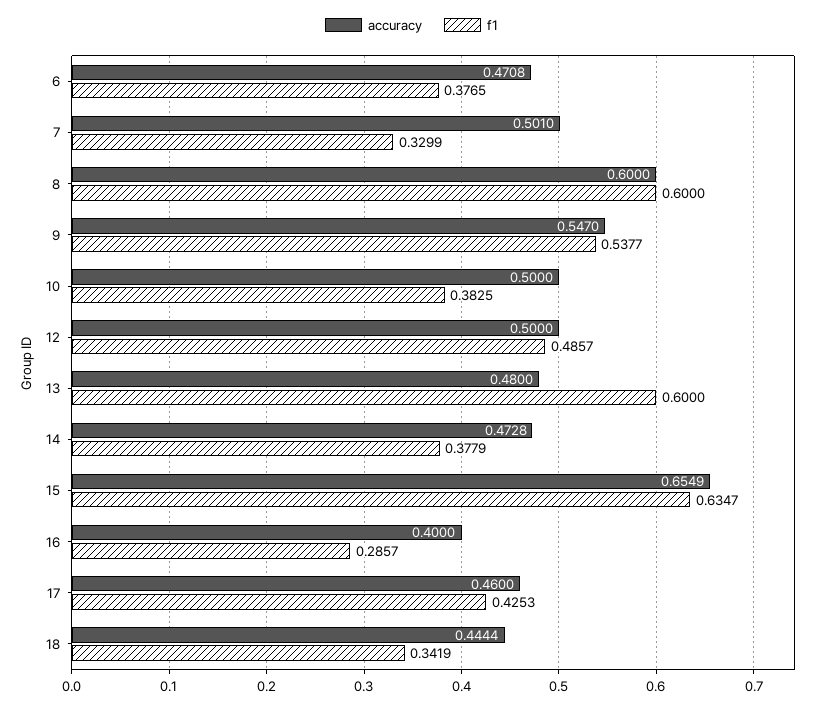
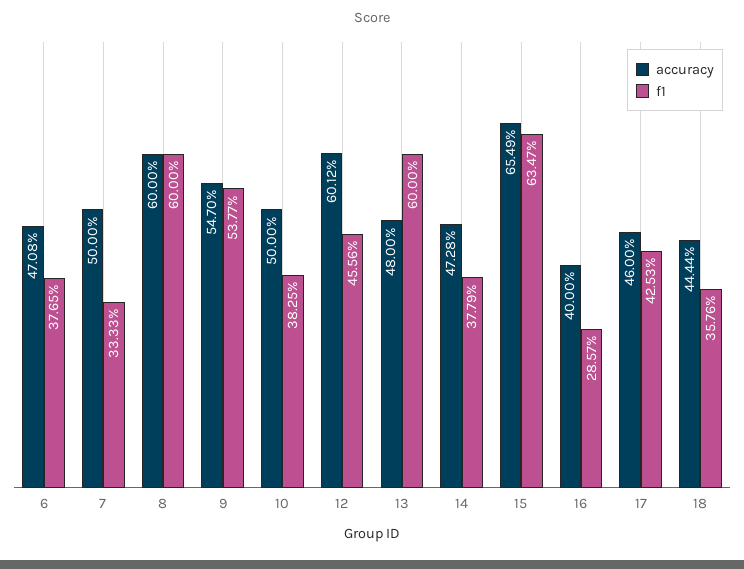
  {
    "accuracy": {
      "6": 0.4708,
-     "7": 0.501,
+     "7": 0.5,
      "8": 0.6,
      "9": 0.547,
      "10": 0.5,
-     "12": 0.5,
+     "12": 0.6012,
      "13": 0.48,
      "14": 0.4728,
      "15": 0.6549,
      "16": 0.4,
      "17": 0.46,
      "18": 0.4444
    },
    "f1": {
      "6": 0.3765,
-     "7": 0.3299,
+     "7": 0.3333,
      "8": 0.6,
      "9": 0.5377,
      "10": 0.3825,
-     "12": 0.4857,
+     "12": 0.4556,
      "13": 0.6,
      "14": 0.3779,
      "15": 0.6347,
      "16": 0.2857,
      "17": 0.4253,
-     "18": 0.3419
+     "18": 0.3576
    }
  }

